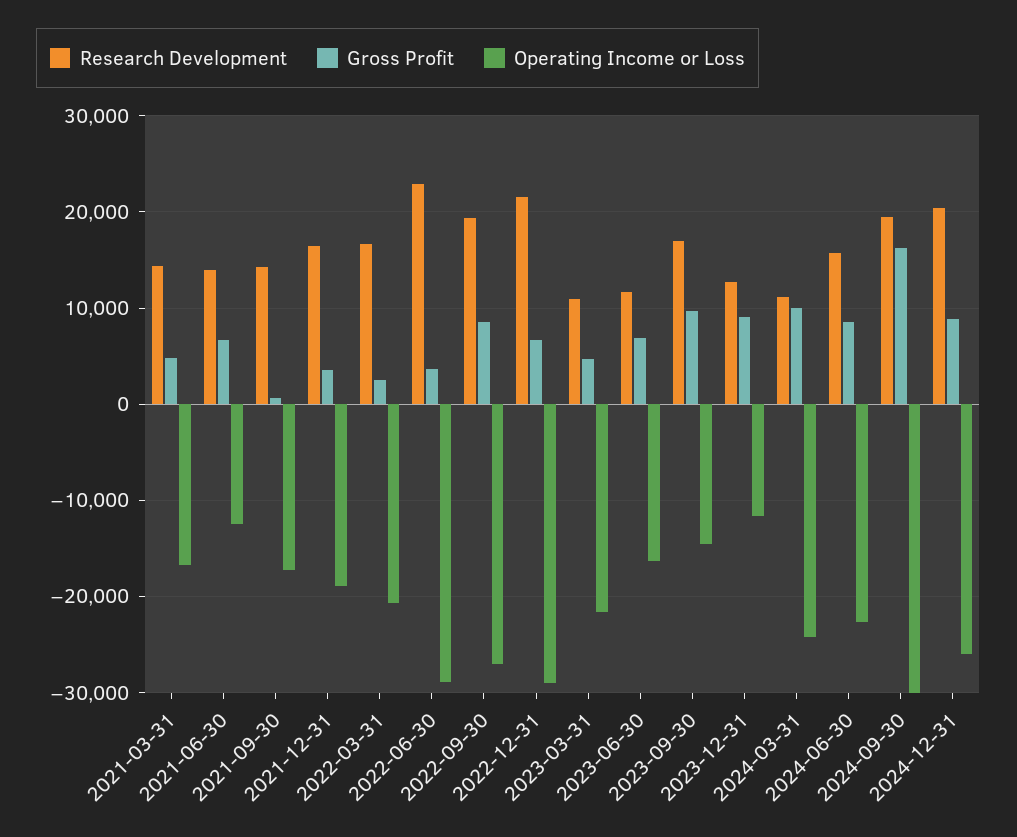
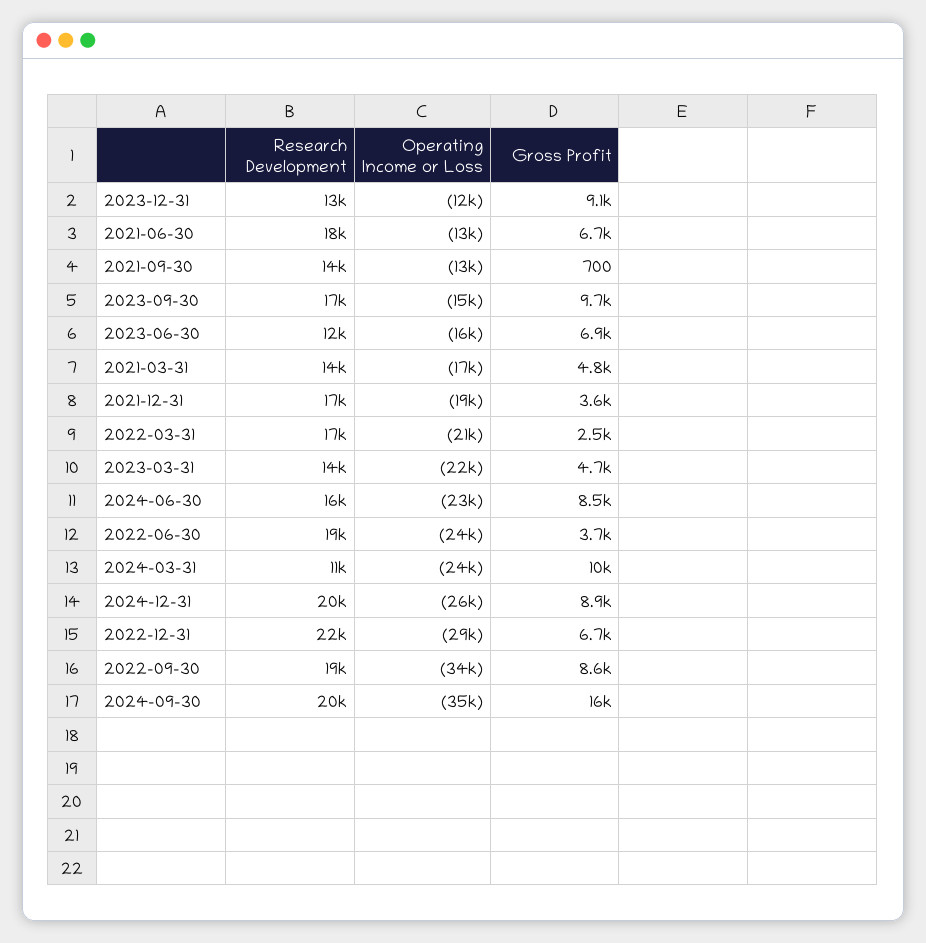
  {
    "Research Development": {
      "2021-03-31": 14000,
-     "2021-06-30": 14000,
+     "2021-06-30": 18000,
      "2021-09-30": 14000,
      "2021-12-31": 17000,
      "2022-03-31": 17000,
-     "2022-06-30": 23000,
+     "2022-06-30": 19000,
      "2022-09-30": 19000,
      "2022-12-31": 22000,
-     "2023-03-31": 11000,
+     "2023-03-31": 14000,
      "2023-06-30": 12000,
      "2023-09-30": 17000,
      "2023-12-31": 13000,
      "2024-03-31": 11000,
      "2024-06-30": 16000,
      "2024-09-30": 20000,
      "2024-12-31": 20000
    },
    "Gross Profit": {
      "2021-03-31": 4800,
      "2021-06-30": 6700,
      "2021-09-30": 700,
      "2021-12-31": 3600,
      "2022-03-31": 2500,
      "2022-06-30": 3700,
      "2022-09-30": 8600,
      "2022-12-31": 6700,
      "2023-03-31": 4700,
      "2023-06-30": 6900,
      "2023-09-30": 9700,
      "2023-12-31": 9100,
      "2024-03-31": 10000,
      "2024-06-30": 8500,
      "2024-09-30": 16000,
      "2024-12-31": 8900
    },
    "Operating Income or Loss": {
      "2021-03-31": -17000,
      "2021-06-30": -13000,
-     "2021-09-30": -17000,
+     "2021-09-30": -13000,
      "2021-12-31": -19000,
      "2022-03-31": -21000,
-     "2022-06-30": -29000,
+     "2022-06-30": -24000,
-     "2022-09-30": -27000,
+     "2022-09-30": -34000,
      "2022-12-31": -29000,
      "2023-03-31": -22000,
      "2023-06-30": -16000,
      "2023-09-30": -15000,
      "2023-12-31": -12000,
      "2024-03-31": -24000,
      "2024-06-30": -23000,
-     "2024-09-30": -30000,
+     "2024-09-30": -35000,
      "2024-12-31": -26000
    }
  }

